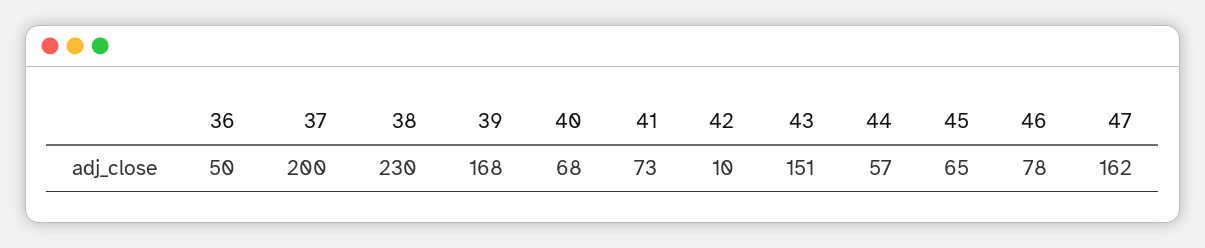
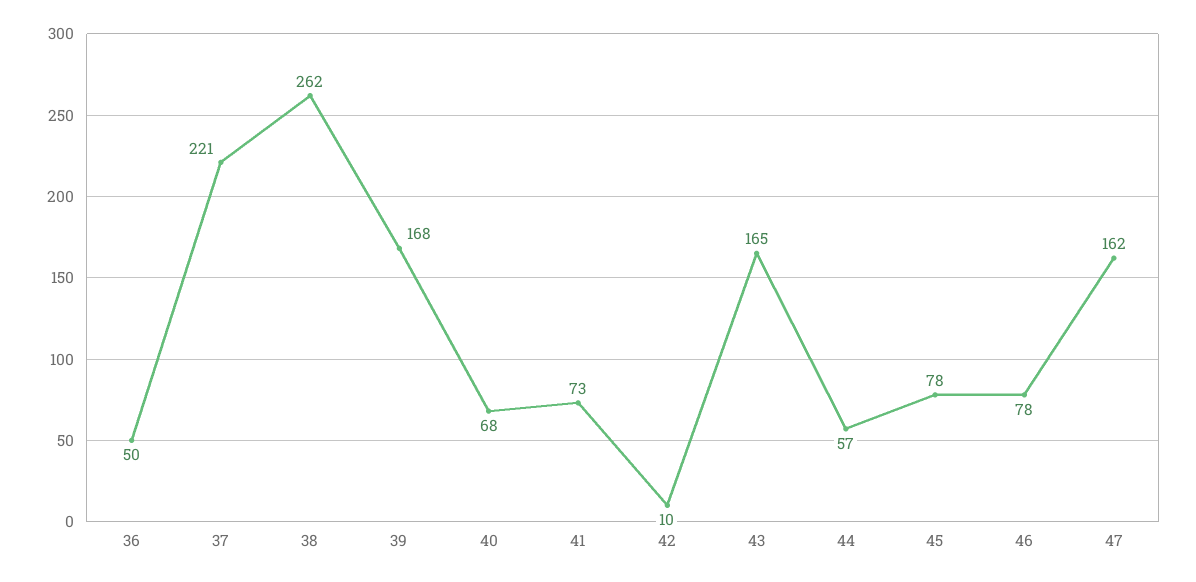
  {
    "36": 50,
-   "37": 200,
+   "37": 221,
-   "38": 230,
+   "38": 262,
    "39": 168,
    "40": 68,
    "41": 73,
    "42": 10,
-   "43": 151,
+   "43": 165,
    "44": 57,
-   "45": 65,
+   "45": 78,
    "46": 78,
    "47": 162
  }

